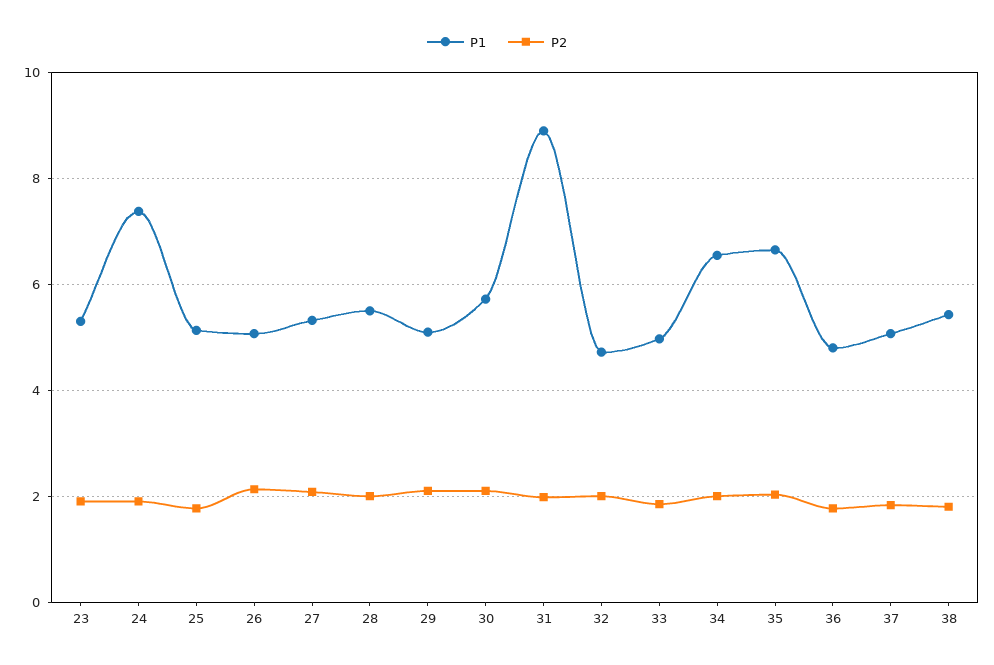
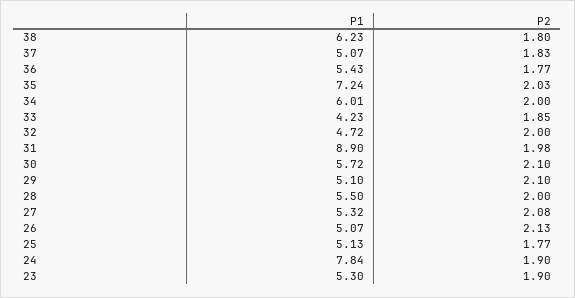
  {
    "P1": {
      "23": 5.3,
-     "24": 7.4,
+     "24": 7.84,
      "25": 5.13,
      "26": 5.07,
      "27": 5.32,
      "28": 5.5,
      "29": 5.1,
      "30": 5.72,
      "31": 8.9,
      "32": 4.72,
-     "33": 5,
+     "33": 4.23,
-     "34": 6.6,
+     "34": 6.01,
-     "35": 6.6,
+     "35": 7.24,
-     "36": 4.8,
+     "36": 5.43,
      "37": 5.07,
-     "38": 5.4
+     "38": 6.23
    },
    "P2": {
      "23": 1.9,
      "24": 1.9,
      "25": 1.77,
      "26": 2.13,
      "27": 2.08,
      "28": 2,
      "29": 2.1,
      "30": 2.1,
      "31": 1.98,
      "32": 2,
      "33": 1.85,
      "34": 2,
      "35": 2.03,
      "36": 1.77,
      "37": 1.83,
      "38": 1.8
    }
  }

